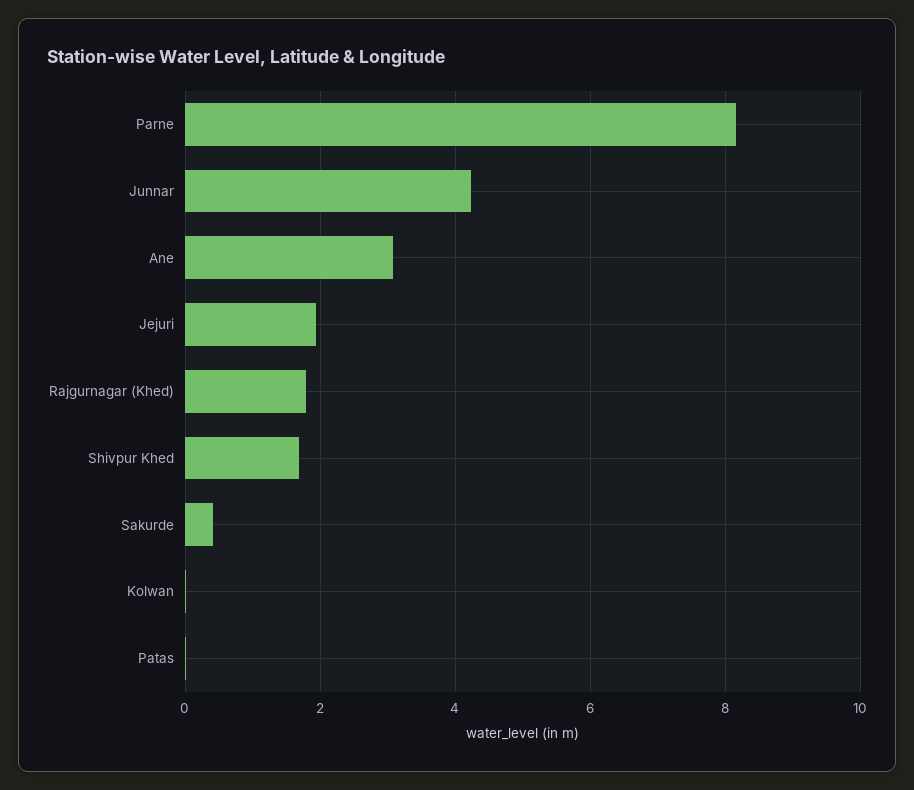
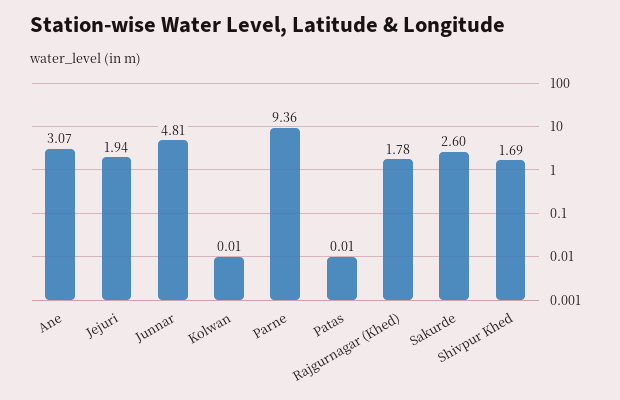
  {
-   "Parne": 8.2,
+   "Parne": 9.36,
-   "Junnar": 4.2,
+   "Junnar": 4.81,
    "Ane": 3.07,
    "Jejuri": 1.94,
    "Rajgurnagar (Khed)": 1.78,
    "Shivpur Khed": 1.69,
-   "Sakurde": 0.4,
+   "Sakurde": 2.6,
    "Kolwan": 0.01,
    "Patas": 0.01
  }

